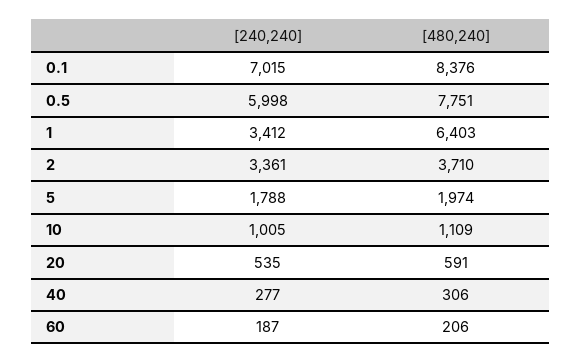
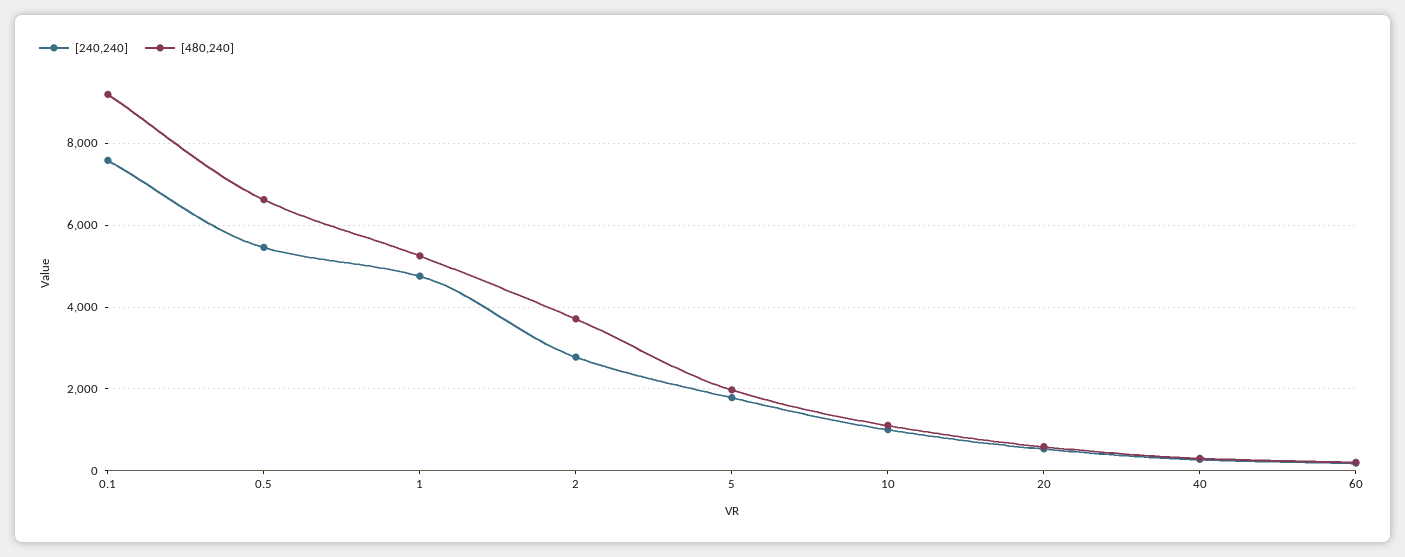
  {
    "[240,240]": {
-     "0.1": 7015,
+     "0.1": 7600,
-     "0.5": 5998,
+     "0.5": 5400,
-     "1": 3412,
+     "1": 4800,
-     "2": 3361,
+     "2": 2800,
      "5": 1788,
      "10": 1005,
      "20": 535,
      "40": 277,
      "60": 187
    },
    "[480,240]": {
-     "0.1": 8376,
+     "0.1": 9200,
-     "0.5": 7751,
+     "0.5": 6600,
-     "1": 6403,
+     "1": 5200,
      "2": 3710,
      "5": 1974,
      "10": 1109,
      "20": 591,
      "40": 306,
      "60": 206
    }
  }

